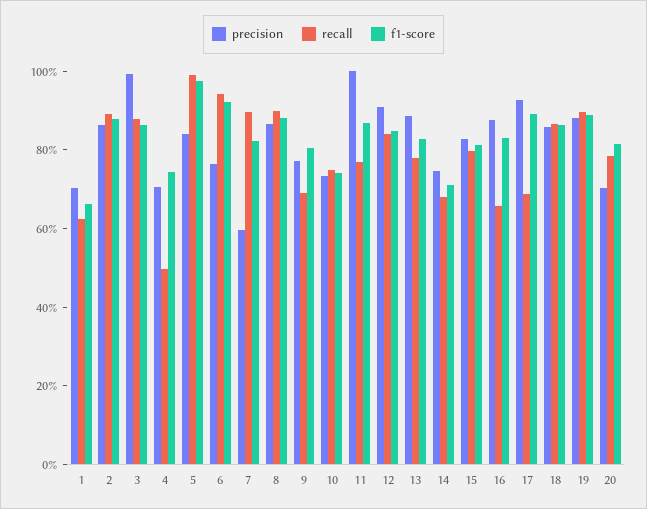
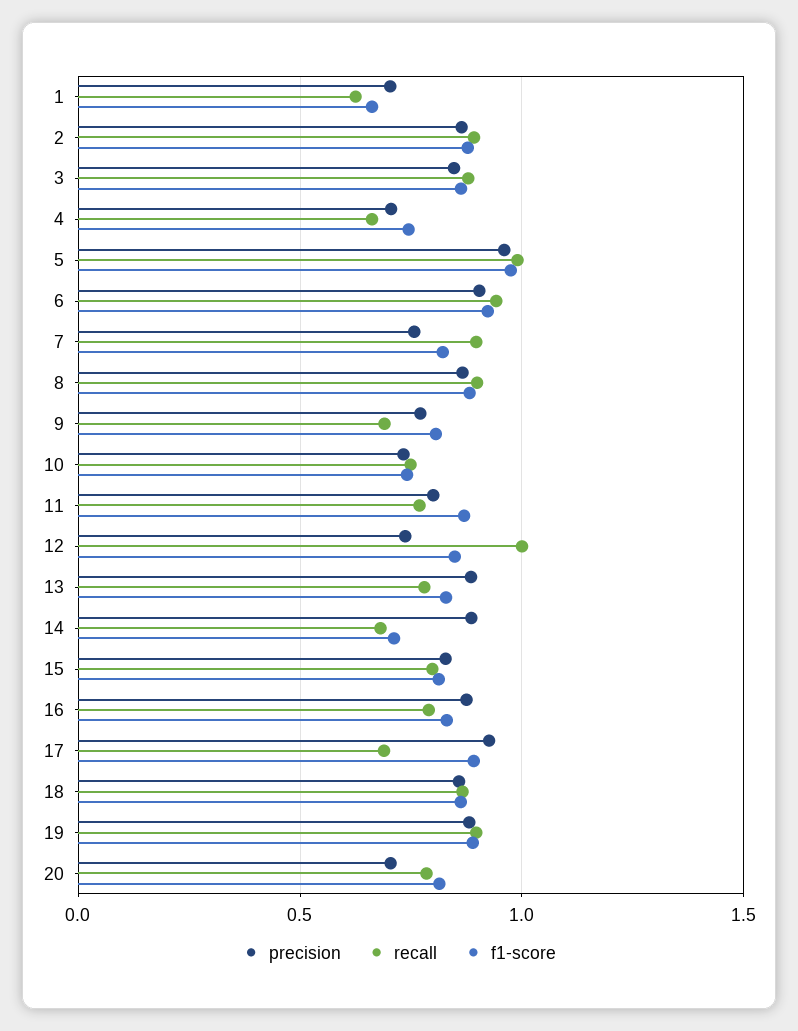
  {
    "precision": {
      "1": 0.7,
      "2": 0.85,
-     "3": 1,
+     "3": 0.85,
      "4": 0.7,
-     "5": 0.85,
+     "5": 0.95,
-     "6": 0.75,
+     "6": 0.9,
-     "7": 0.6,
+     "7": 0.75,
      "8": 0.85,
      "9": 0.75,
      "10": 0.75,
-     "11": 1,
+     "11": 0.8,
-     "12": 0.9,
+     "12": 0.75,
      "13": 0.9,
-     "14": 0.75,
+     "14": 0.9,
      "15": 0.85,
      "16": 0.9,
      "17": 0.95,
      "18": 0.85,
      "19": 0.9,
      "20": 0.7
    },
    "recall": {
      "1": 0.65,
      "2": 0.9,
      "3": 0.9,
-     "4": 0.5,
+     "4": 0.65,
      "5": 1,
      "6": 0.95,
      "7": 0.9,
      "8": 0.9,
      "9": 0.7,
      "10": 0.75,
      "11": 0.75,
-     "12": 0.85,
+     "12": 1,
      "13": 0.8,
      "14": 0.7,
      "15": 0.8,
-     "16": 0.65,
+     "16": 0.8,
      "17": 0.7,
      "18": 0.85,
      "19": 0.9,
      "20": 0.8
    },
    "f1-score": {
      "1": 0.65,
      "2": 0.9,
      "3": 0.85,
      "4": 0.75,
      "5": 0.95,
      "6": 0.9,
      "7": 0.8,
      "8": 0.9,
      "9": 0.8,
      "10": 0.75,
      "11": 0.85,
      "12": 0.85,
      "13": 0.85,
      "14": 0.7,
      "15": 0.8,
      "16": 0.85,
      "17": 0.9,
      "18": 0.85,
      "19": 0.9,
      "20": 0.8
    }
  }

